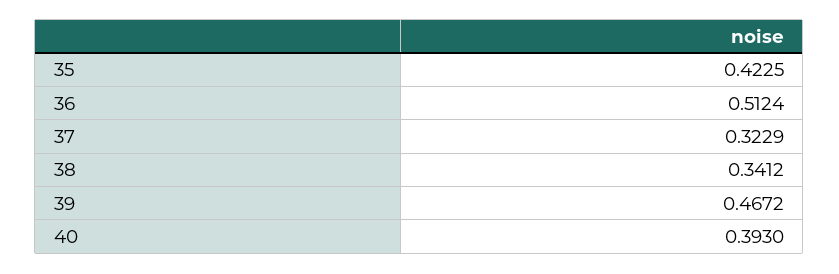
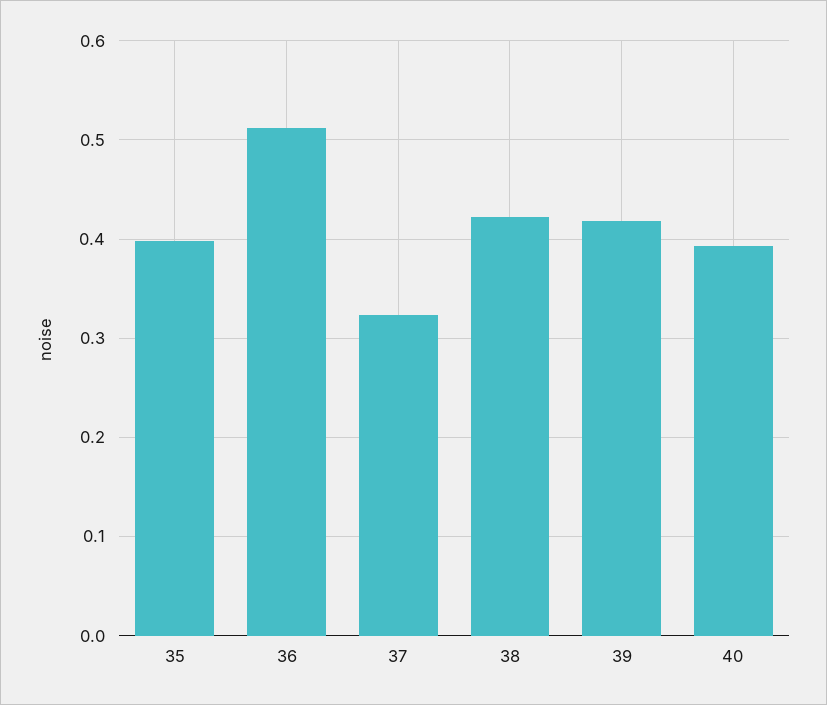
  {
-   "35": 0.4225,
+   "35": 0.4,
    "36": 0.5124,
    "37": 0.3229,
-   "38": 0.3412,
+   "38": 0.42,
-   "39": 0.4672,
+   "39": 0.42,
    "40": 0.393
  }

